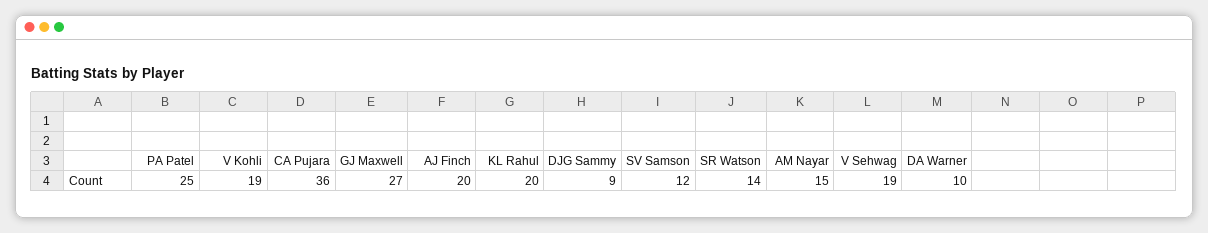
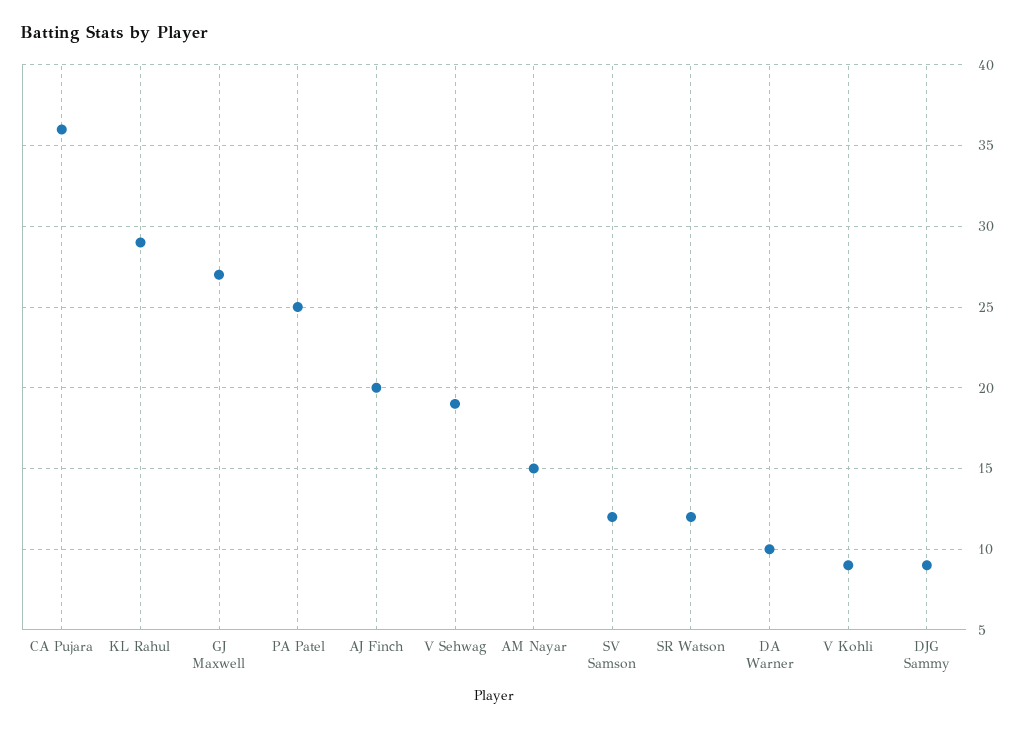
  {
    "PA Patel": 25,
-   "V Kohli": 19,
+   "V Kohli": 9,
    "CA Pujara": 36,
    "GJ Maxwell": 27,
    "AJ Finch": 20,
-   "KL Rahul": 20,
+   "KL Rahul": 29,
    "DJG Sammy": 9,
    "SV Samson": 12,
-   "SR Watson": 14,
+   "SR Watson": 12,
    "AM Nayar": 15,
    "V Sehwag": 19,
    "DA Warner": 10
  }

